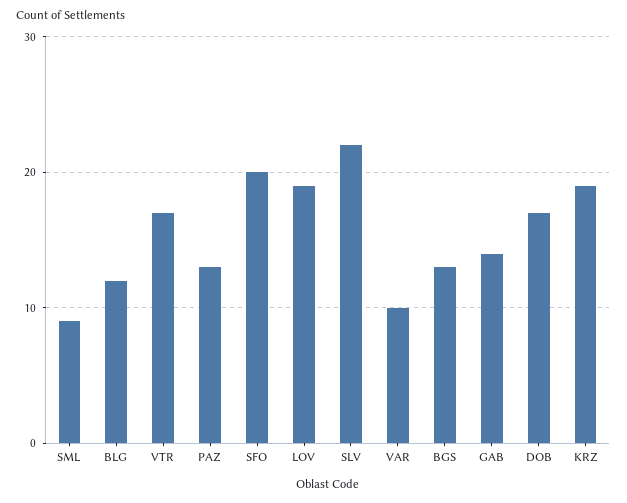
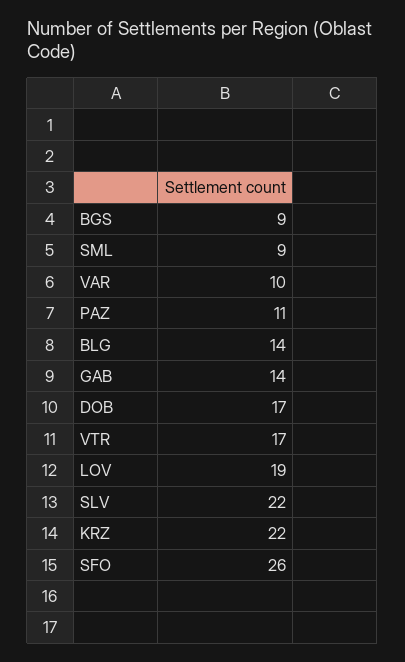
  {
    "SML": 9,
-   "BLG": 12,
+   "BLG": 14,
    "VTR": 17,
-   "PAZ": 13,
+   "PAZ": 11,
-   "SFO": 20,
+   "SFO": 26,
    "LOV": 19,
    "SLV": 22,
    "VAR": 10,
-   "BGS": 13,
+   "BGS": 9,
    "GAB": 14,
    "DOB": 17,
-   "KRZ": 19
+   "KRZ": 22
  }

